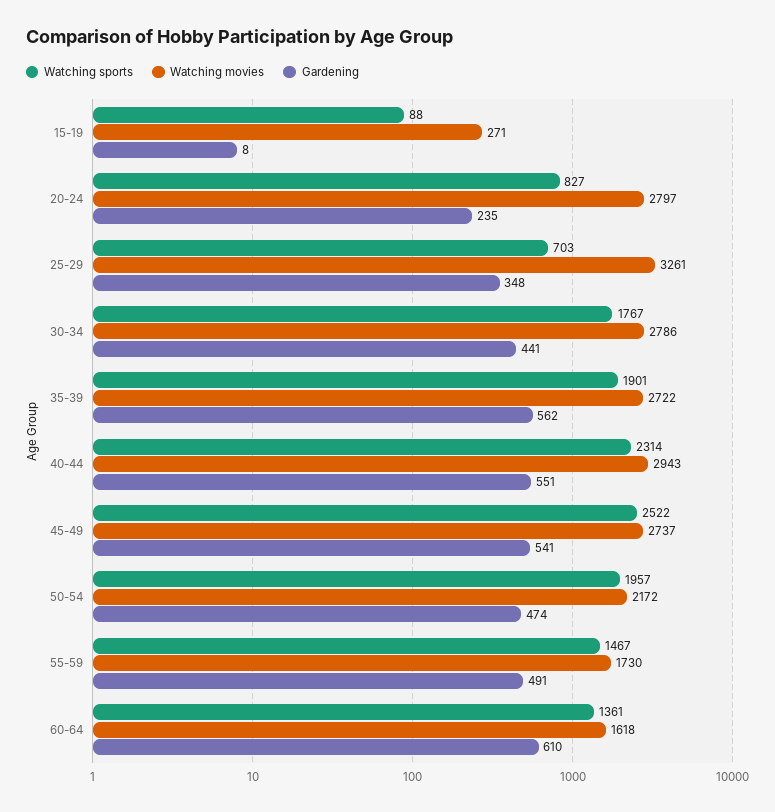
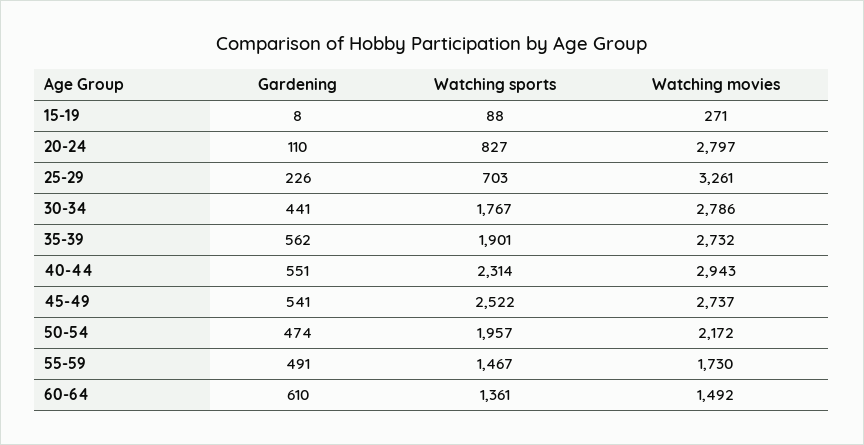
  {
    "Watching sports": {
      "15-19": 88,
      "20-24": 827,
      "25-29": 703,
      "30-34": 1767,
      "35-39": 1901,
      "40-44": 2314,
      "45-49": 2522,
      "50-54": 1957,
      "55-59": 1467,
      "60-64": 1361
    },
    "Watching movies": {
      "15-19": 271,
      "20-24": 2797,
      "25-29": 3261,
      "30-34": 2786,
-     "35-39": 2722,
+     "35-39": 2732,
      "40-44": 2943,
      "45-49": 2737,
      "50-54": 2172,
      "55-59": 1730,
-     "60-64": 1618
+     "60-64": 1492
    },
    "Gardening": {
      "15-19": 8,
-     "20-24": 235,
+     "20-24": 110,
-     "25-29": 348,
+     "25-29": 226,
      "30-34": 441,
      "35-39": 562,
      "40-44": 551,
      "45-49": 541,
      "50-54": 474,
      "55-59": 491,
      "60-64": 610
    }
  }

